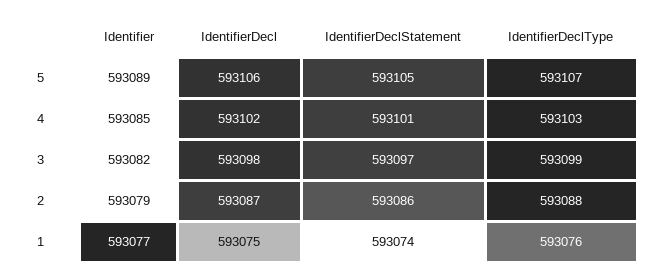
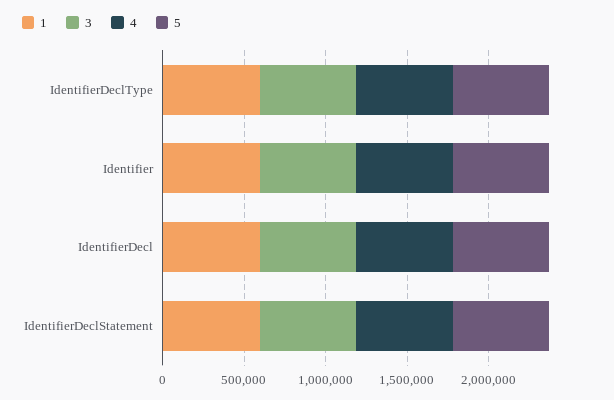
  {
    "5": {
      "Identifier": 593089,
      "IdentifierDecl": 593106,
      "IdentifierDeclStatement": 593105,
      "IdentifierDeclType": 593107
    },
    "4": {
      "Identifier": 593085,
      "IdentifierDecl": 593102,
      "IdentifierDeclStatement": 593101,
      "IdentifierDeclType": 593103
    },
    "3": {
      "Identifier": 593082,
      "IdentifierDecl": 593098,
      "IdentifierDeclStatement": 593097,
      "IdentifierDeclType": 593099
    },
-   "2": {
-     "Identifier": 593079,
-     "IdentifierDecl": 593087,
-     "IdentifierDeclStatement": 593086,
-     "IdentifierDeclType": 593088
-   },
    "1": {
      "Identifier": 593077,
      "IdentifierDecl": 593075,
      "IdentifierDeclStatement": 593074,
      "IdentifierDeclType": 593076
    }
  }

